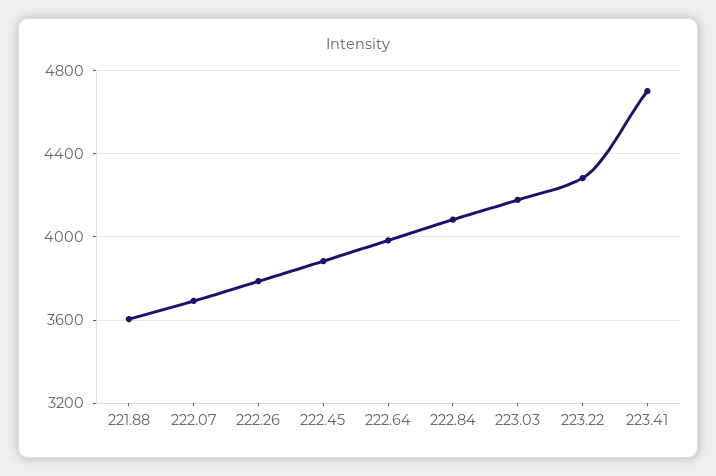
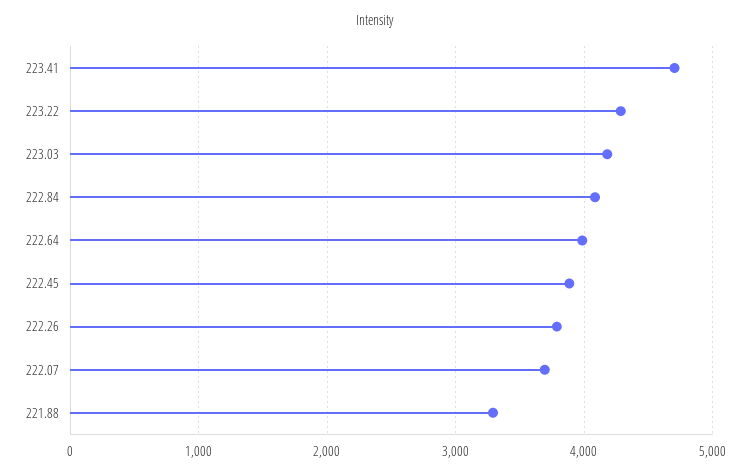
  {
-   "221.88": 3600,
+   "221.88": 3300,
    "222.07": 3700,
    "222.26": 3800,
    "222.45": 3900,
    "222.64": 4000,
    "222.84": 4100,
    "223.03": 4200,
    "223.22": 4300,
    "223.41": 4700
  }

